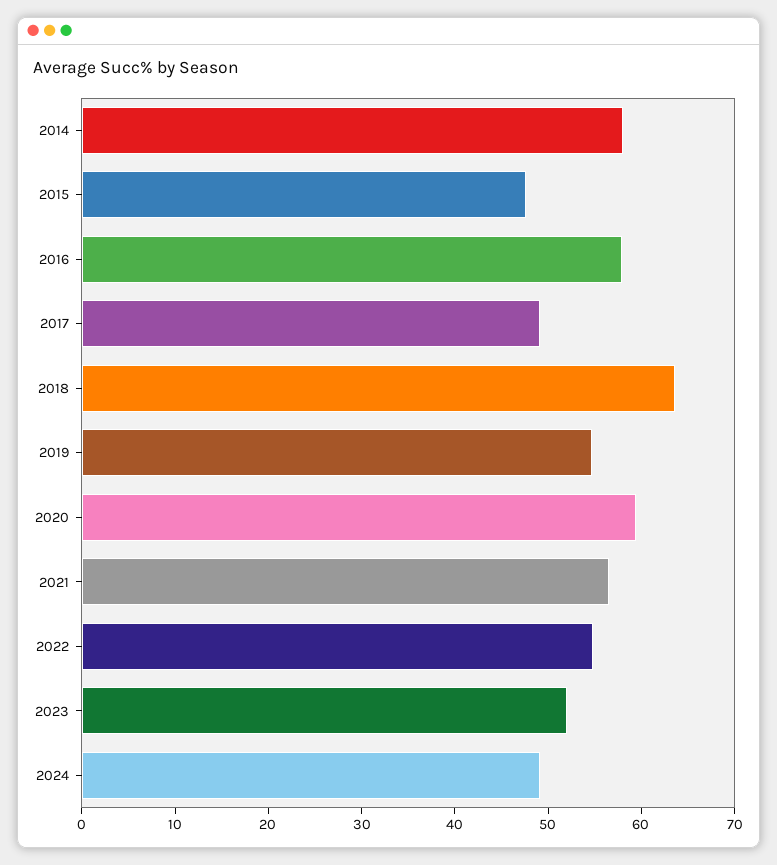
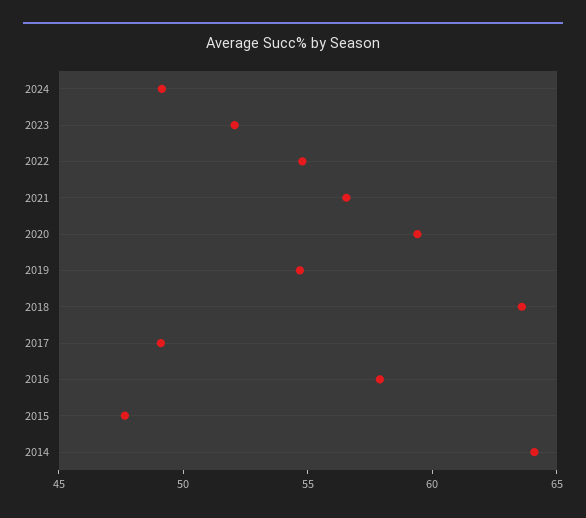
  {
-   "2014": 58,
+   "2014": 64,
    "2015": 48,
    "2016": 58,
    "2017": 49,
    "2018": 64,
    "2019": 55,
    "2020": 59,
    "2021": 57,
    "2022": 55,
    "2023": 52,
    "2024": 49
  }

